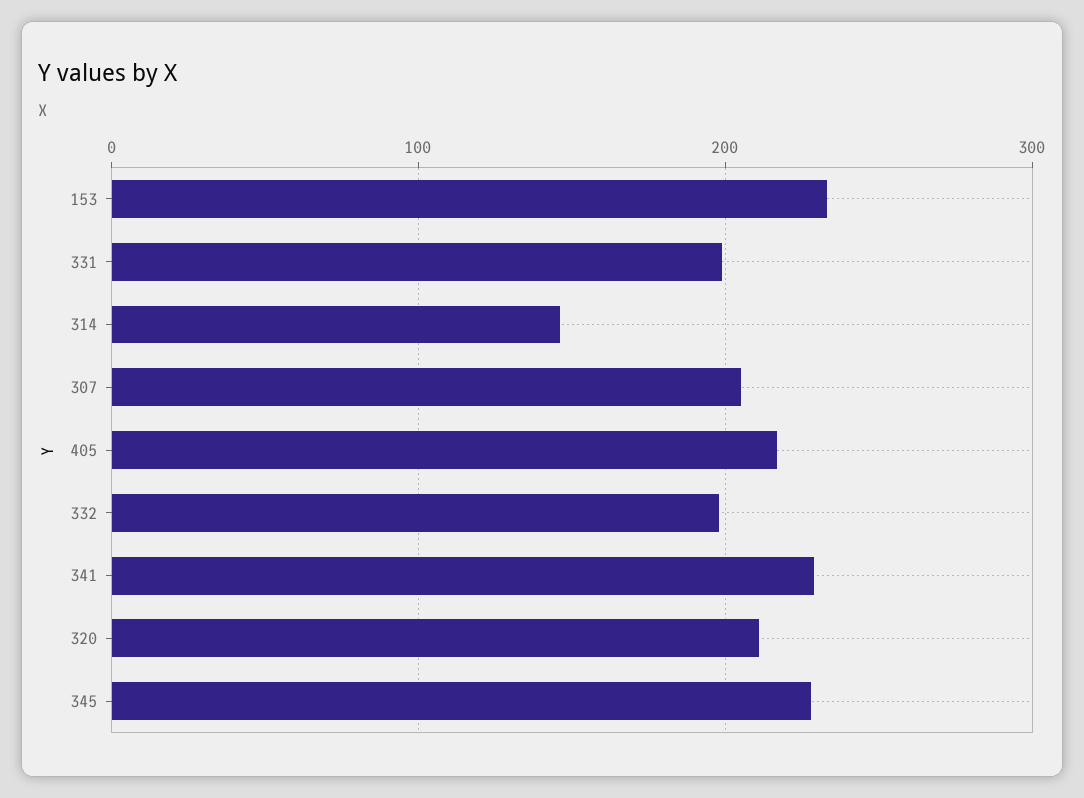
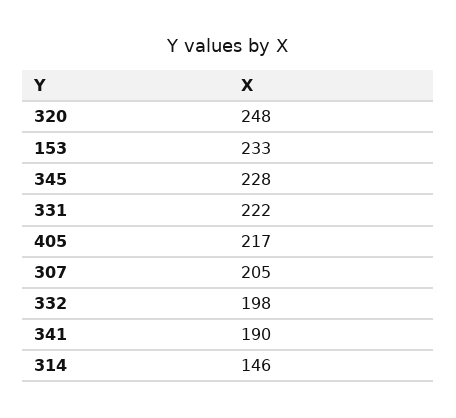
  {
    "153": 233,
-   "331": 200,
+   "331": 222,
    "314": 146,
    "307": 205,
    "405": 217,
    "332": 198,
-   "341": 230,
+   "341": 190,
-   "320": 210,
+   "320": 248,
    "345": 228
  }

